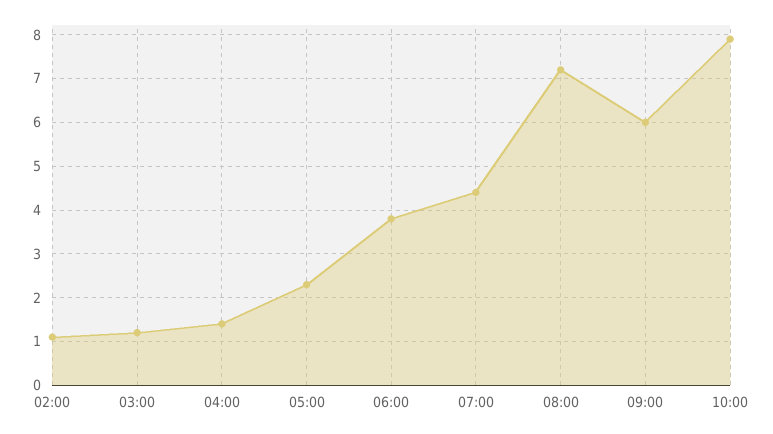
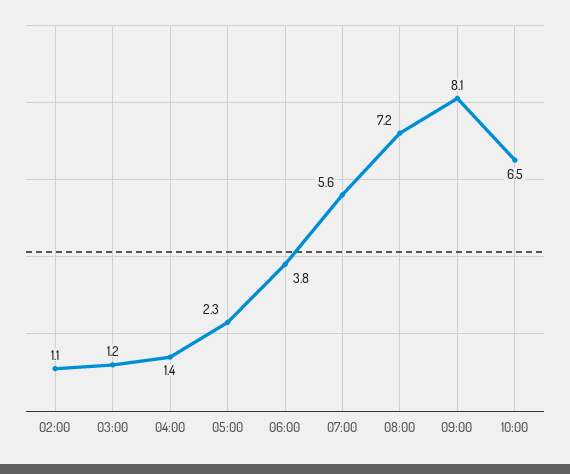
  {
    "02:00": 1.1,
    "03:00": 1.2,
    "04:00": 1.4,
    "05:00": 2.3,
    "06:00": 3.8,
-   "07:00": 4.5,
+   "07:00": 5.6,
    "08:00": 7.2,
-   "09:00": 6,
+   "09:00": 8.1,
-   "10:00": 8
+   "10:00": 6.5
  }

